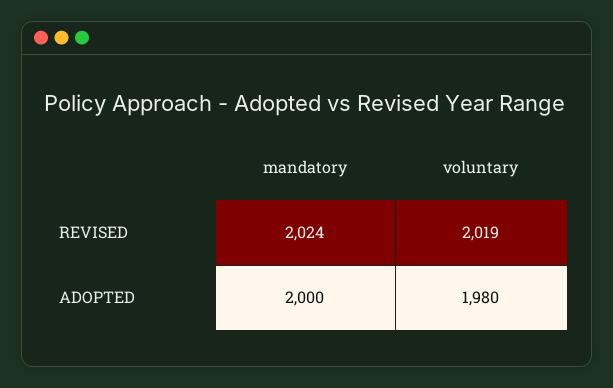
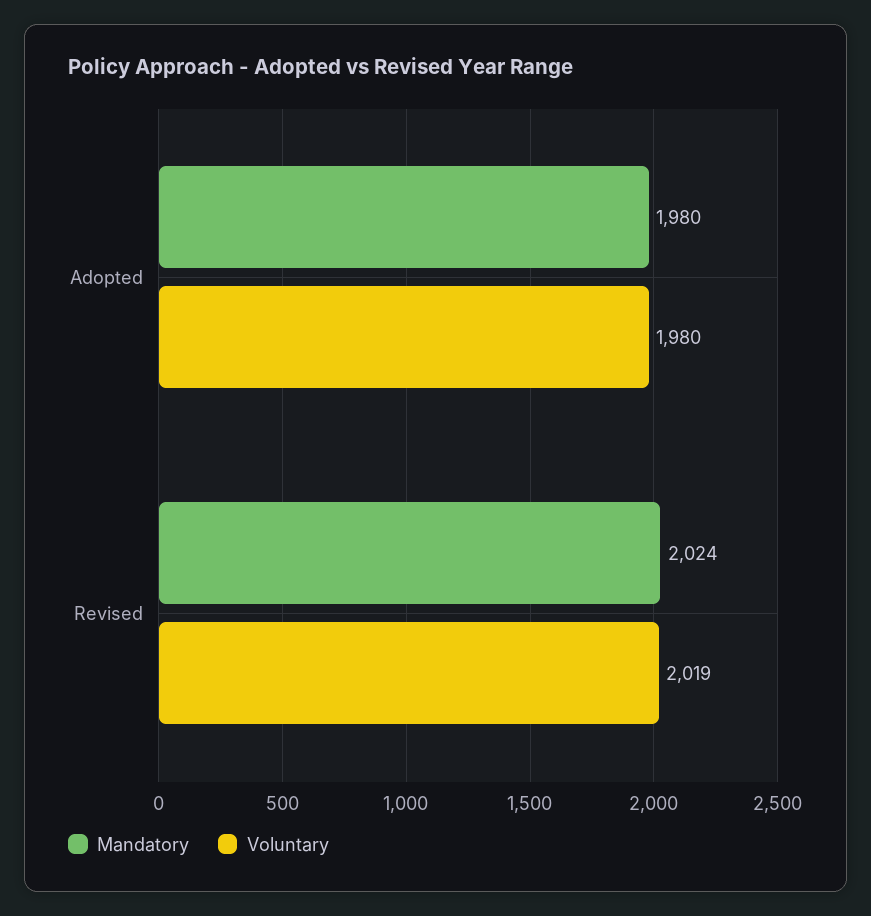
  {
    "mandatory": {
      "REVISED": 2024,
-     "ADOPTED": 2000
+     "ADOPTED": 1980
    },
    "voluntary": {
      "REVISED": 2019,
      "ADOPTED": 1980
    }
  }

